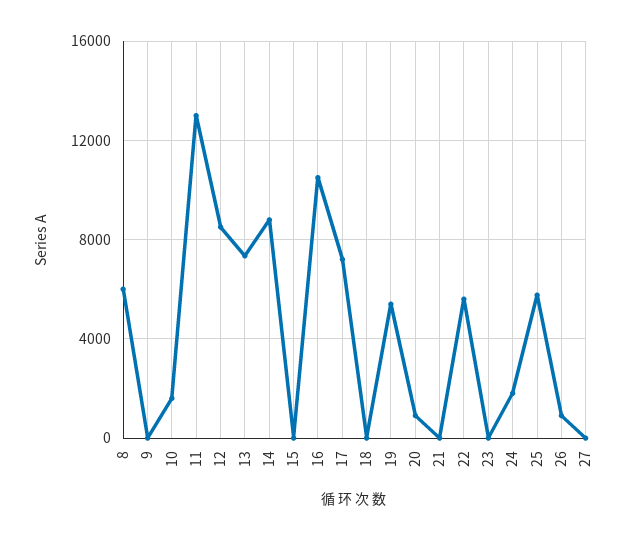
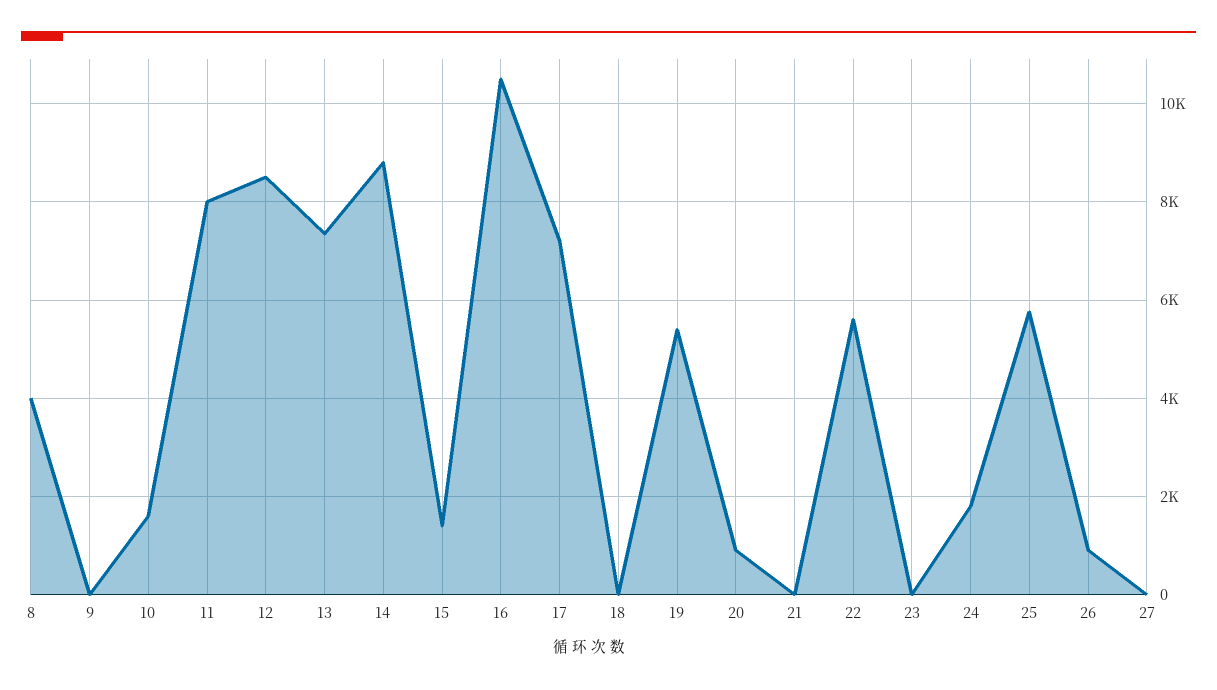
  {
-   "8": 6000,
+   "8": 4000,
    "9": 0,
    "10": 1600,
-   "11": 13000,
+   "11": 8000,
    "12": 8600,
    "13": 7400,
    "14": 8800,
-   "15": 0,
+   "15": 1400,
    "16": 10600,
    "17": 7200,
    "18": 0,
    "19": 5400,
    "20": 1000,
    "21": 0,
    "22": 5600,
    "23": 0,
    "24": 1800,
    "25": 5800,
    "26": 1000,
    "27": 0
  }

